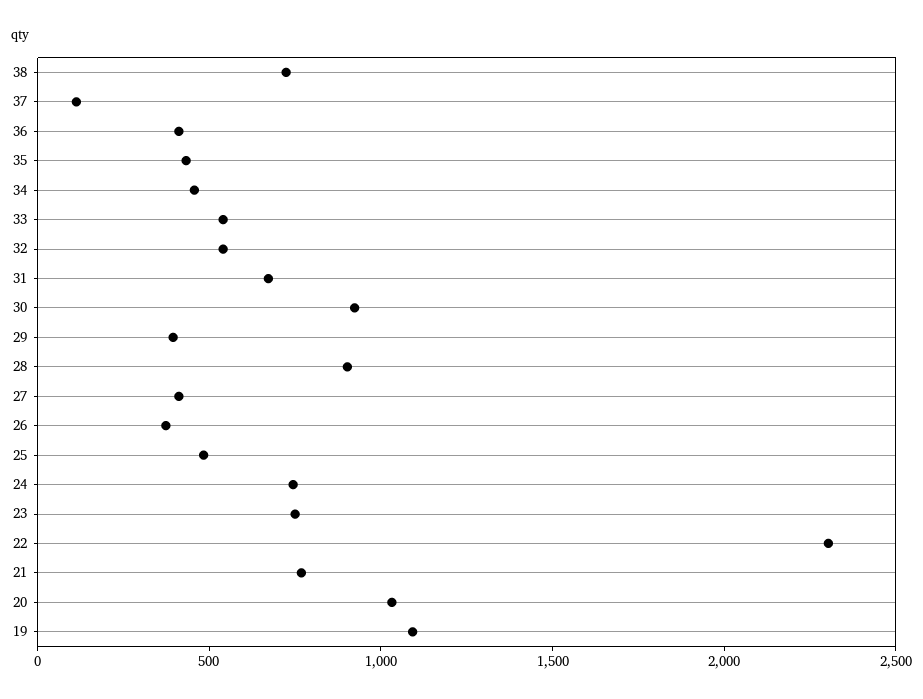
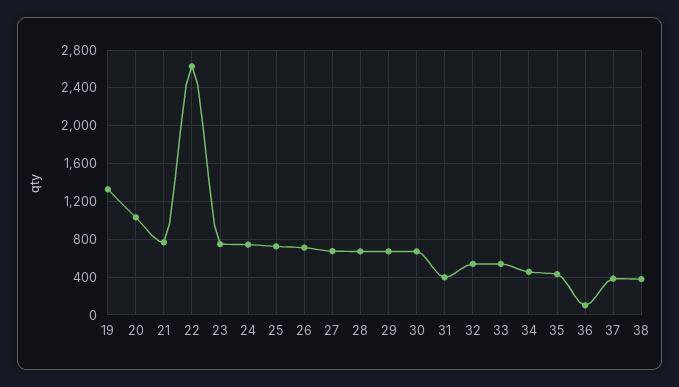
  {
-   "38": 700,
+   "38": 400,
-   "37": 100,
+   "37": 400,
-   "36": 400,
+   "36": 100,
    "35": 400,
    "34": 500,
    "33": 500,
    "32": 500,
-   "31": 700,
+   "31": 400,
-   "30": 900,
+   "30": 700,
-   "29": 400,
+   "29": 700,
-   "28": 900,
+   "28": 700,
-   "27": 400,
+   "27": 700,
-   "26": 400,
+   "26": 700,
-   "25": 500,
+   "25": 700,
    "24": 700,
    "23": 800,
-   "22": 2300,
+   "22": 2600,
    "21": 800,
    "20": 1000,
-   "19": 1100
+   "19": 1300
  }

